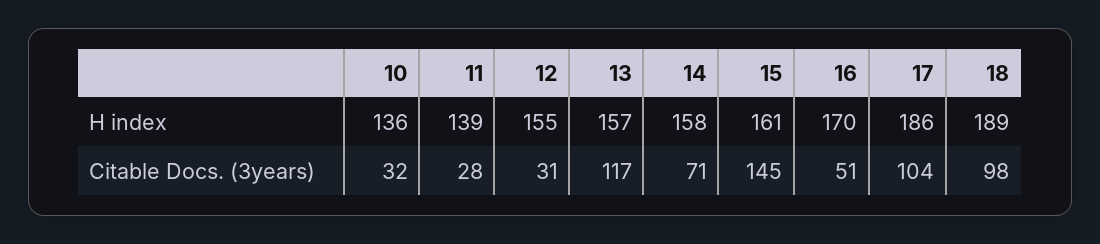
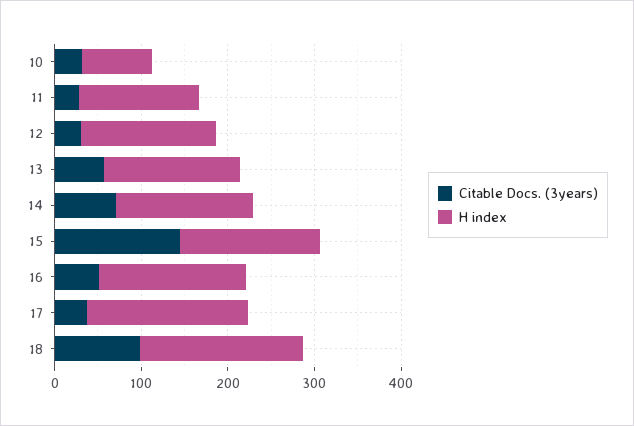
  {
    "H index": {
-     "10": 136,
+     "10": 80,
      "11": 139,
      "12": 155,
      "13": 157,
      "14": 158,
      "15": 161,
      "16": 170,
      "17": 186,
      "18": 189
    },
    "Citable Docs. (3years)": {
      "10": 32,
      "11": 28,
      "12": 31,
-     "13": 117,
+     "13": 60,
      "14": 71,
      "15": 145,
      "16": 51,
-     "17": 104,
+     "17": 40,
      "18": 98
    }
  }

